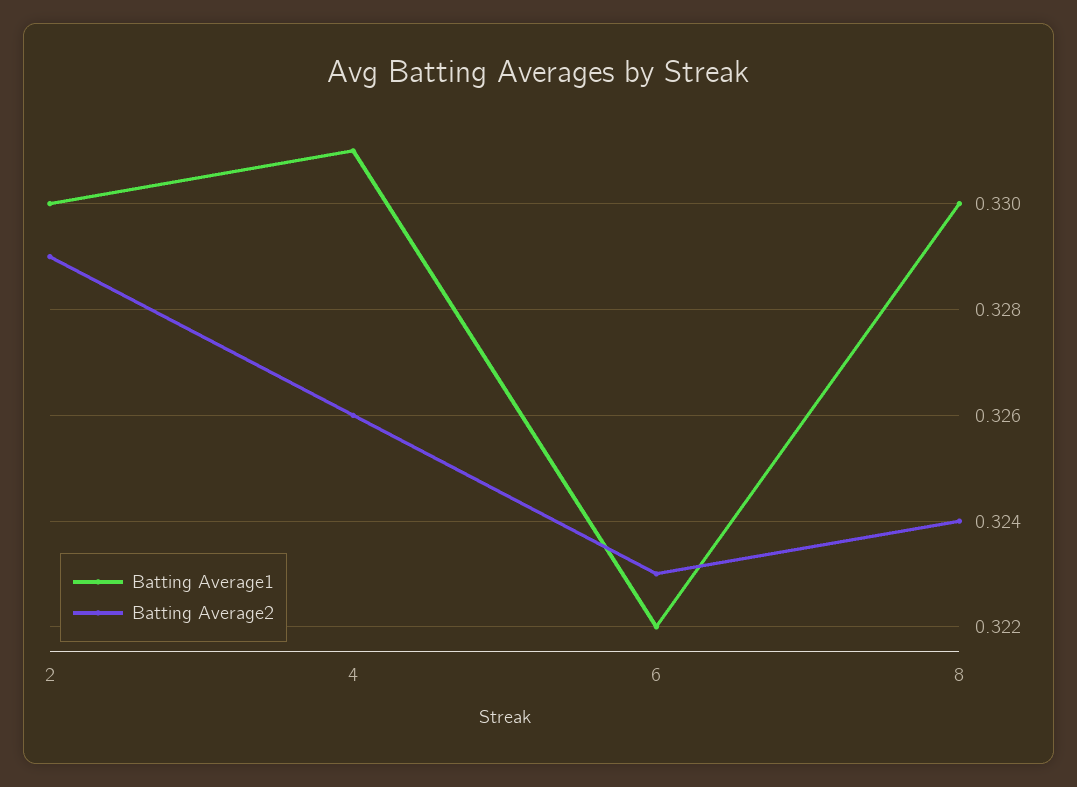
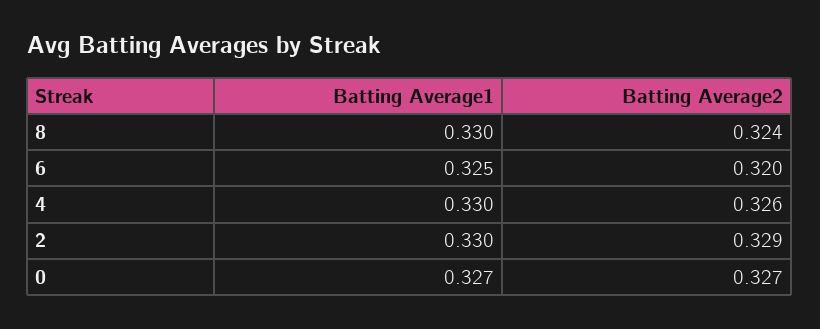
  {
    "Batting Average1": {
      "2": 0.33,
-     "4": 0.331,
+     "4": 0.33,
-     "6": 0.322,
+     "6": 0.325,
-     "8": 0.33
+     "8": 0.33,
+     "0": 0.327
    },
    "Batting Average2": {
      "2": 0.329,
      "4": 0.326,
-     "6": 0.323,
+     "6": 0.32,
-     "8": 0.324
+     "8": 0.324,
+     "0": 0.327
    }
  }

